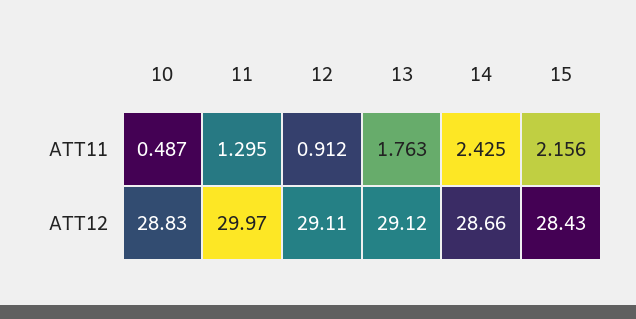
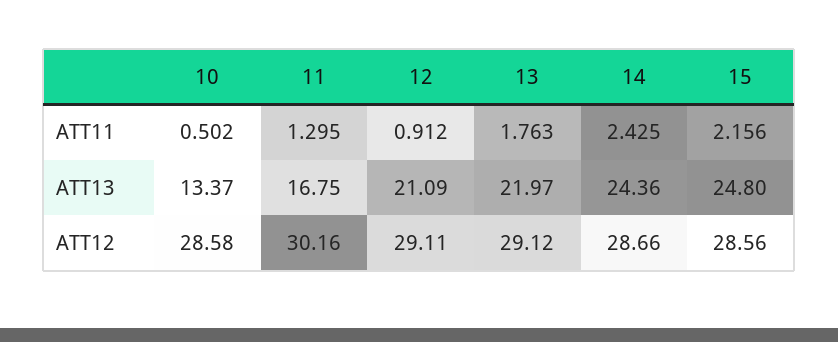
  {
    "10": {
-     "ATT11": 0.487,
+     "ATT11": 0.502,
-     "ATT12": 28.83
+     "ATT12": 28.58,
+     "ATT13": 13.37
    },
    "11": {
      "ATT11": 1.295,
-     "ATT12": 29.97
+     "ATT12": 30.16,
+     "ATT13": 16.75
    },
    "12": {
      "ATT11": 0.912,
-     "ATT12": 29.11
+     "ATT12": 29.11,
+     "ATT13": 21.09
    },
    "13": {
      "ATT11": 1.763,
-     "ATT12": 29.12
+     "ATT12": 29.12,
+     "ATT13": 21.97
    },
    "14": {
      "ATT11": 2.425,
-     "ATT12": 28.66
+     "ATT12": 28.66,
+     "ATT13": 24.36
    },
    "15": {
      "ATT11": 2.156,
-     "ATT12": 28.43
+     "ATT12": 28.56,
+     "ATT13": 24.8
    }
  }

